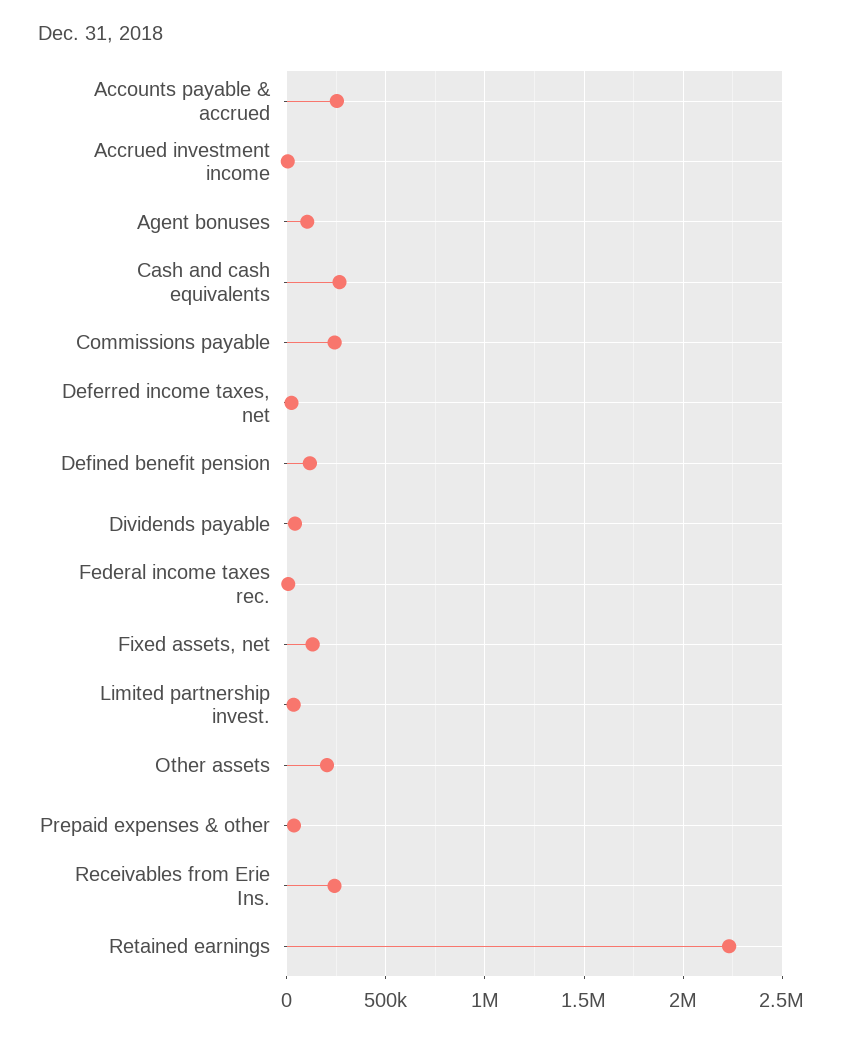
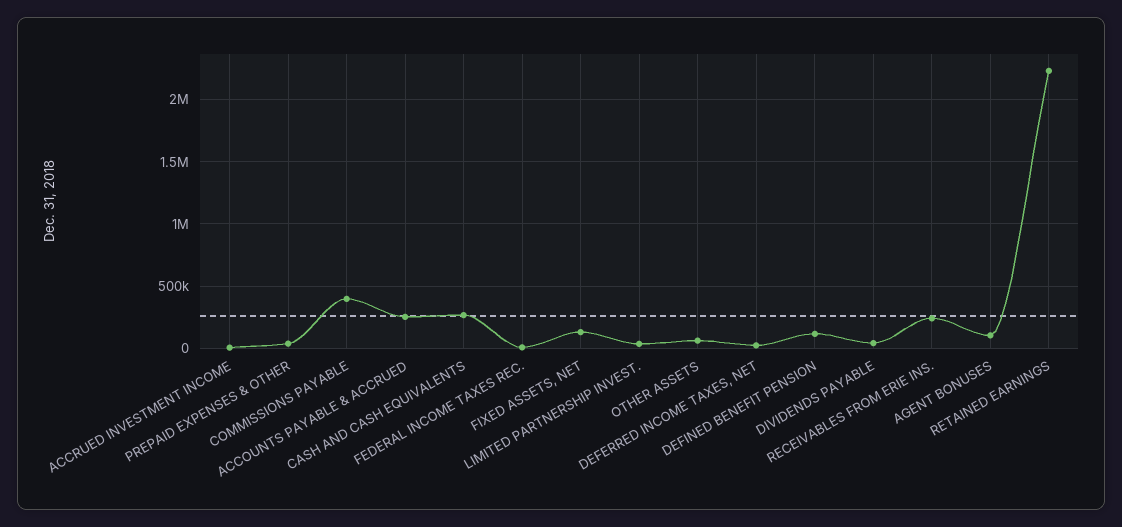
  {
    "Accounts payable & accrued": 250000,
    "Accrued investment income": 0,
    "Agent bonuses": 100000,
    "Cash and cash equivalents": 250000,
-   "Commissions payable": 250000,
+   "Commissions payable": 400000,
    "Deferred income taxes, net": 0,
    "Defined benefit pension": 100000,
    "Dividends payable": 50000,
    "Federal income taxes rec.": 0,
    "Fixed assets, net": 150000,
    "Limited partnership invest.": 50000,
-   "Other assets": 200000,
+   "Other assets": 50000,
    "Prepaid expenses & other": 50000,
    "Receivables from Erie Ins.": 250000,
    "Retained earnings": 2250000
  }

